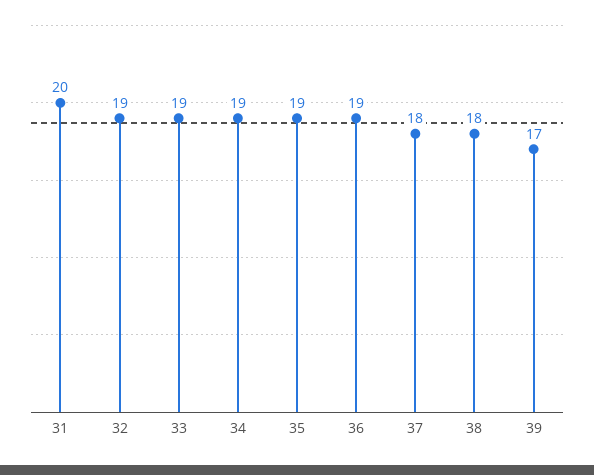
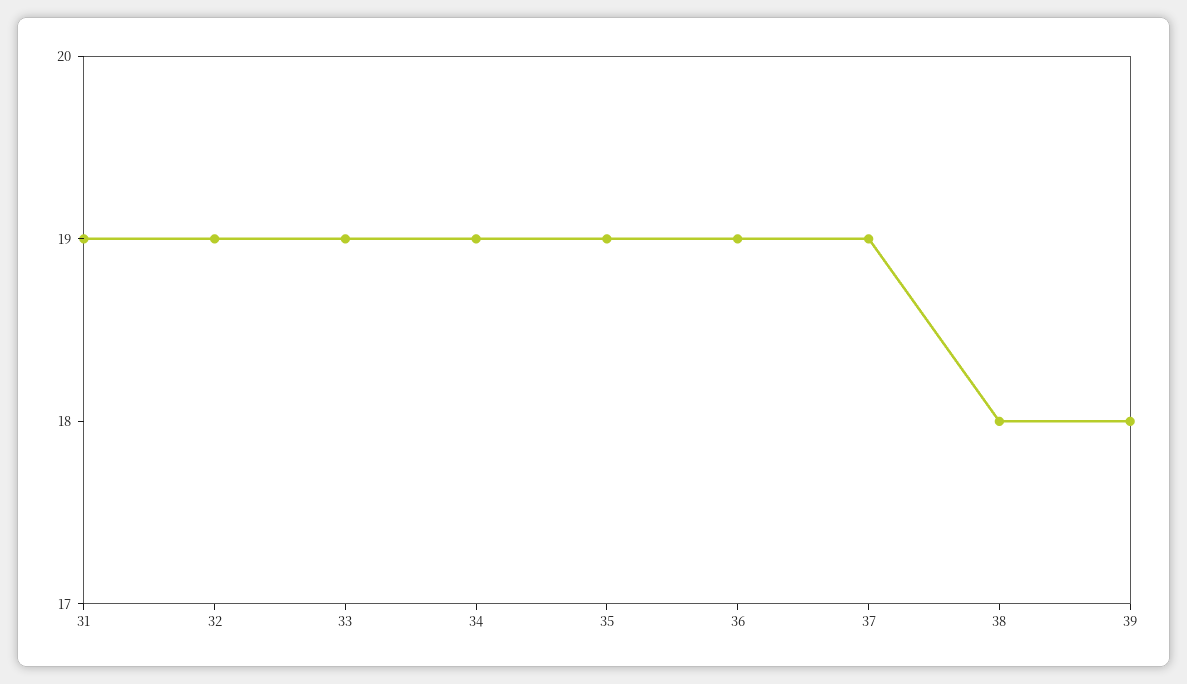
  {
-   "31": 20,
+   "31": 19,
    "32": 19,
    "33": 19,
    "34": 19,
    "35": 19,
    "36": 19,
-   "37": 18,
+   "37": 19,
    "38": 18,
-   "39": 17
+   "39": 18
  }

